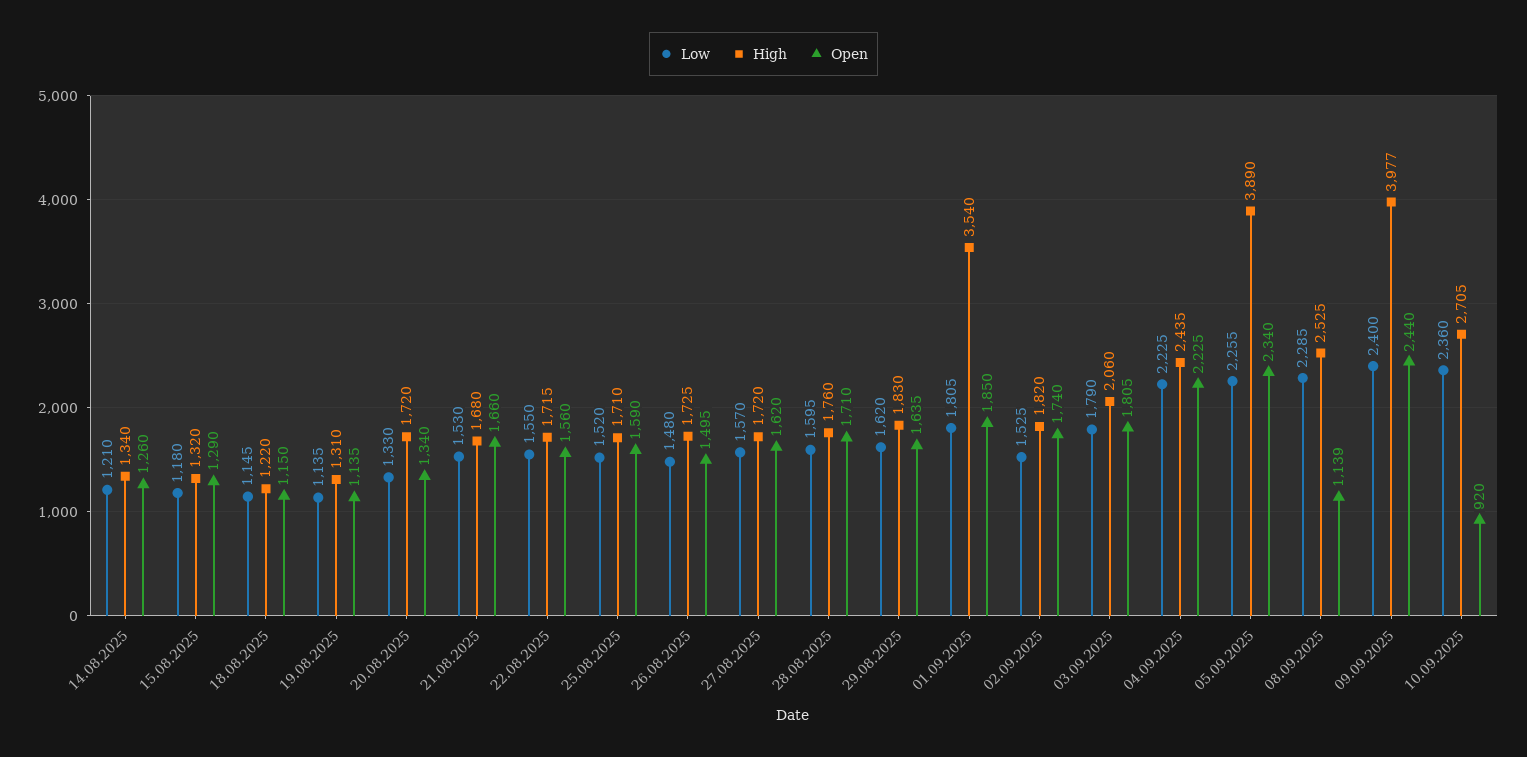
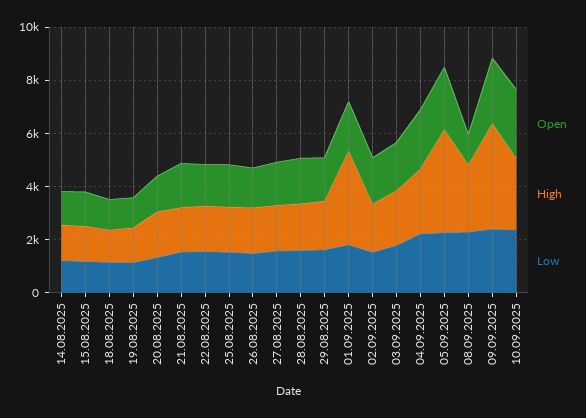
  {
    "Low": {
      "14.08.2025": 1210,
      "15.08.2025": 1180,
      "18.08.2025": 1145,
      "19.08.2025": 1135,
      "20.08.2025": 1330,
      "21.08.2025": 1530,
      "22.08.2025": 1550,
      "25.08.2025": 1520,
      "26.08.2025": 1480,
      "27.08.2025": 1570,
      "28.08.2025": 1595,
      "29.08.2025": 1620,
      "01.09.2025": 1805,
      "02.09.2025": 1525,
      "03.09.2025": 1790,
      "04.09.2025": 2225,
      "05.09.2025": 2255,
      "08.09.2025": 2285,
      "09.09.2025": 2400,
      "10.09.2025": 2360
    },
    "High": {
      "14.08.2025": 1340,
      "15.08.2025": 1320,
      "18.08.2025": 1220,
      "19.08.2025": 1310,
      "20.08.2025": 1720,
      "21.08.2025": 1680,
      "22.08.2025": 1715,
      "25.08.2025": 1710,
      "26.08.2025": 1725,
      "27.08.2025": 1720,
      "28.08.2025": 1760,
      "29.08.2025": 1830,
      "01.09.2025": 3540,
      "02.09.2025": 1820,
      "03.09.2025": 2060,
      "04.09.2025": 2435,
      "05.09.2025": 3890,
      "08.09.2025": 2525,
      "09.09.2025": 3977,
      "10.09.2025": 2705
    },
    "Open": {
      "14.08.2025": 1260,
      "15.08.2025": 1290,
      "18.08.2025": 1150,
      "19.08.2025": 1135,
      "20.08.2025": 1340,
      "21.08.2025": 1660,
      "22.08.2025": 1560,
      "25.08.2025": 1590,
      "26.08.2025": 1495,
      "27.08.2025": 1620,
      "28.08.2025": 1710,
      "29.08.2025": 1635,
      "01.09.2025": 1850,
      "02.09.2025": 1740,
      "03.09.2025": 1805,
      "04.09.2025": 2225,
      "05.09.2025": 2340,
      "08.09.2025": 1139,
      "09.09.2025": 2440,
-     "10.09.2025": 920
+     "10.09.2025": 2500
    }
  }

